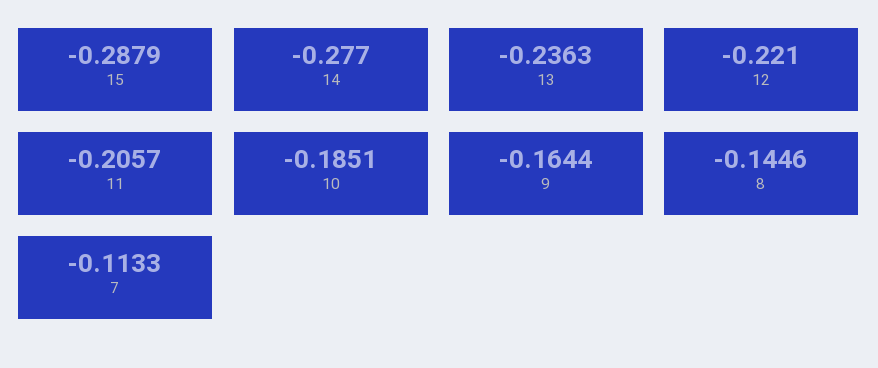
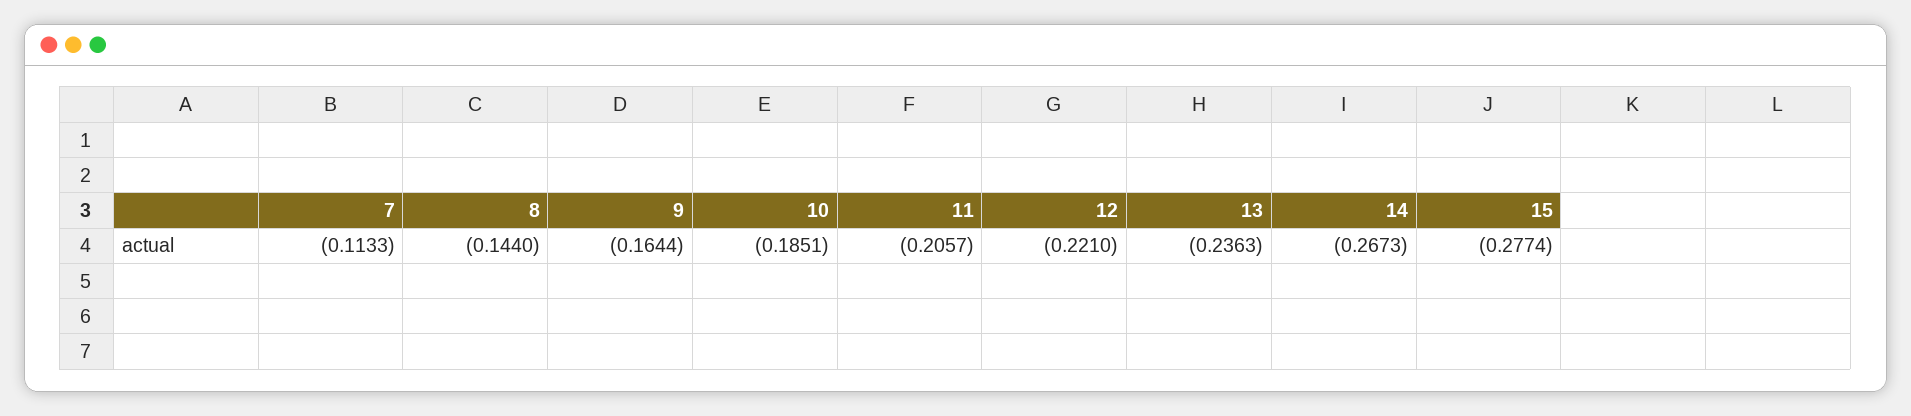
  {
-   "15": -0.2879,
+   "15": -0.2774,
-   "14": -0.277,
+   "14": -0.2673,
    "13": -0.2363,
    "12": -0.221,
    "11": -0.2057,
    "10": -0.1851,
    "9": -0.1644,
-   "8": -0.1446,
+   "8": -0.144,
    "7": -0.1133
  }

